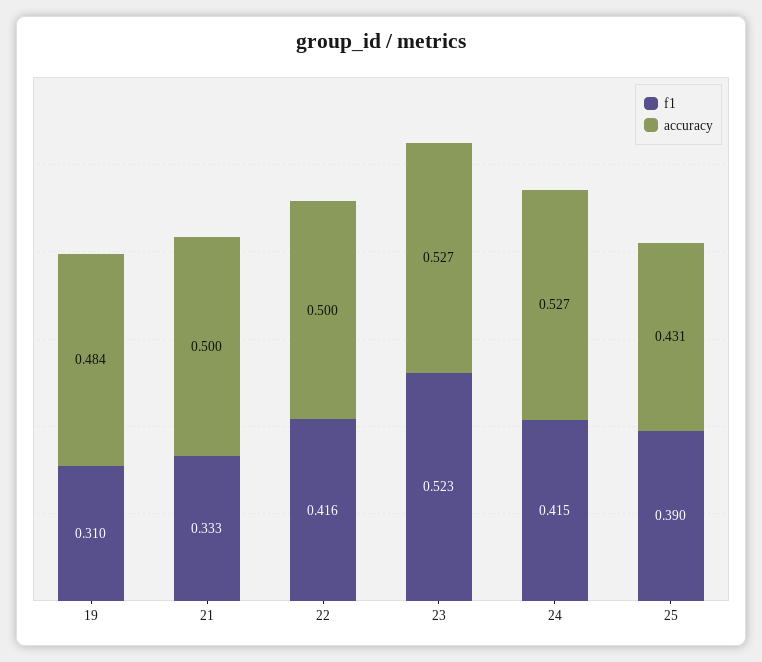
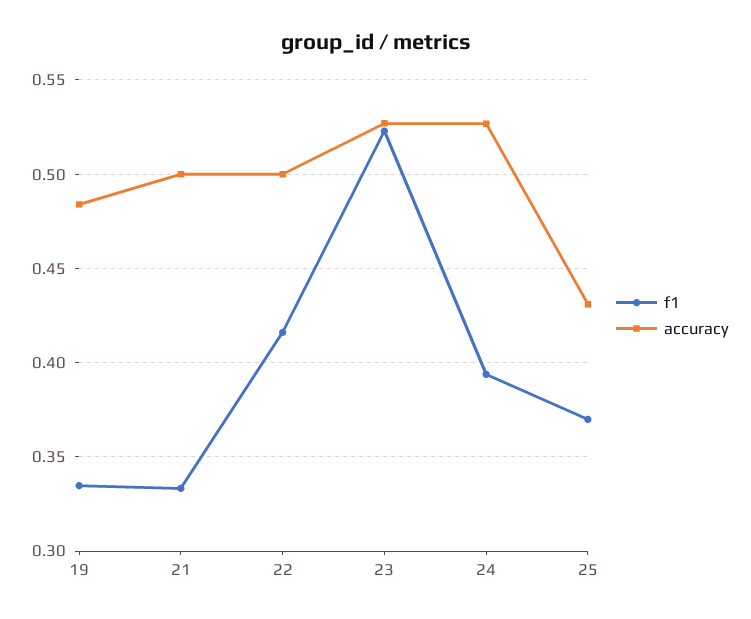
  {
    "f1": {
-     "19": 0.31,
+     "19": 0.335,
      "21": 0.333,
      "22": 0.416,
      "23": 0.523,
-     "24": 0.415,
+     "24": 0.395,
-     "25": 0.39
+     "25": 0.37
    },
    "accuracy": {
      "19": 0.484,
      "21": 0.5,
      "22": 0.5,
      "23": 0.527,
      "24": 0.527,
      "25": 0.431
    }
  }

